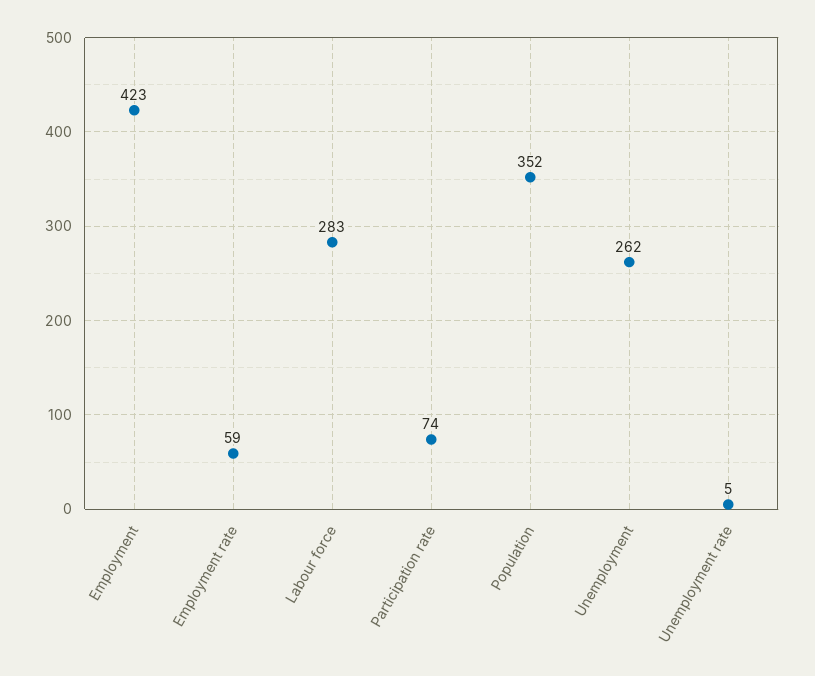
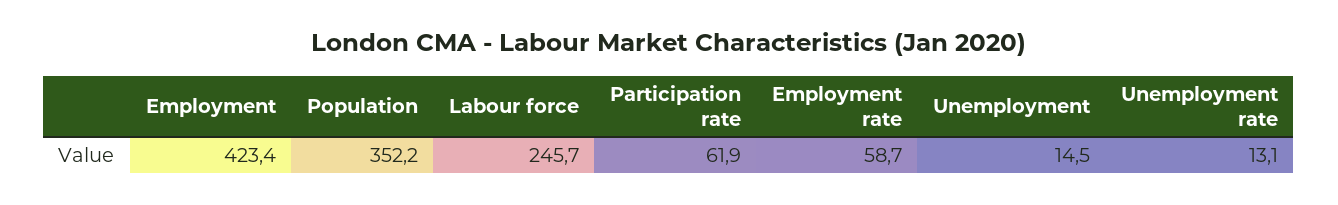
  {
    "Employment": 423.4,
    "Employment rate": 58.7,
-   "Labour force": 283,
+   "Labour force": 245.7,
-   "Participation rate": 74,
+   "Participation rate": 61.9,
    "Population": 352.2,
-   "Unemployment": 262,
+   "Unemployment": 14.5,
-   "Unemployment rate": 5
+   "Unemployment rate": 13.1
  }

